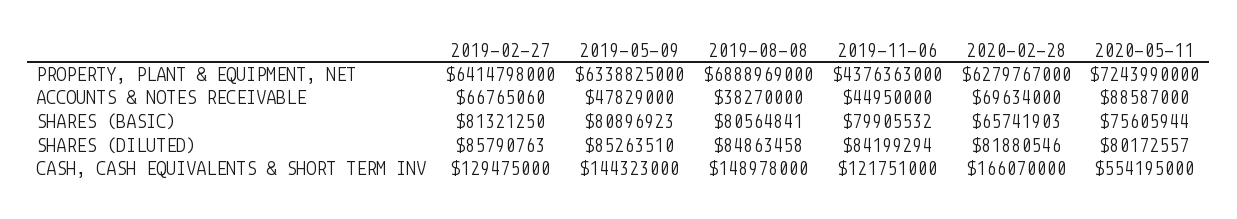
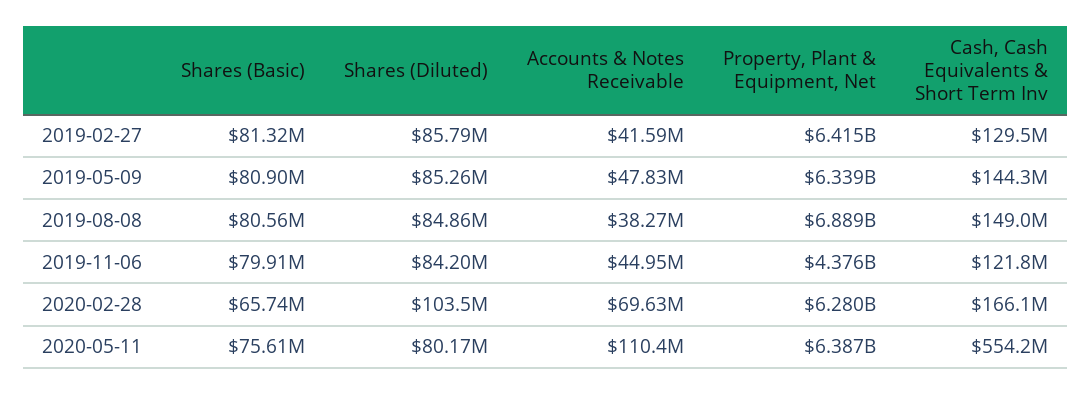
  {
    "2019-02-27": {
      "PROPERTY, PLANT & EQUIPMENT, NET": 6414798000,
-     "ACCOUNTS & NOTES RECEIVABLE": 66765060,
+     "ACCOUNTS & NOTES RECEIVABLE": 41590000,
      "SHARES (BASIC)": 81321250,
      "SHARES (DILUTED)": 85790763,
      "CASH, CASH EQUIVALENTS & SHORT TERM INV": 129475000
    },
    "2019-05-09": {
      "PROPERTY, PLANT & EQUIPMENT, NET": 6338825000,
      "ACCOUNTS & NOTES RECEIVABLE": 47829000,
      "SHARES (BASIC)": 80896923,
      "SHARES (DILUTED)": 85263510,
      "CASH, CASH EQUIVALENTS & SHORT TERM INV": 144323000
    },
    "2019-08-08": {
      "PROPERTY, PLANT & EQUIPMENT, NET": 6888969000,
      "ACCOUNTS & NOTES RECEIVABLE": 38270000,
      "SHARES (BASIC)": 80564841,
      "SHARES (DILUTED)": 84863458,
      "CASH, CASH EQUIVALENTS & SHORT TERM INV": 148978000
    },
    "2019-11-06": {
      "PROPERTY, PLANT & EQUIPMENT, NET": 4376363000,
      "ACCOUNTS & NOTES RECEIVABLE": 44950000,
      "SHARES (BASIC)": 79905532,
      "SHARES (DILUTED)": 84199294,
      "CASH, CASH EQUIVALENTS & SHORT TERM INV": 121751000
    },
    "2020-02-28": {
      "PROPERTY, PLANT & EQUIPMENT, NET": 6279767000,
      "ACCOUNTS & NOTES RECEIVABLE": 69634000,
      "SHARES (BASIC)": 65741903,
-     "SHARES (DILUTED)": 81880546,
+     "SHARES (DILUTED)": 103500000,
      "CASH, CASH EQUIVALENTS & SHORT TERM INV": 166070000
    },
    "2020-05-11": {
-     "PROPERTY, PLANT & EQUIPMENT, NET": 7243990000,
+     "PROPERTY, PLANT & EQUIPMENT, NET": 6387000000,
-     "ACCOUNTS & NOTES RECEIVABLE": 88587000,
+     "ACCOUNTS & NOTES RECEIVABLE": 110400000,
      "SHARES (BASIC)": 75605944,
      "SHARES (DILUTED)": 80172557,
      "CASH, CASH EQUIVALENTS & SHORT TERM INV": 554195000
    }
  }

